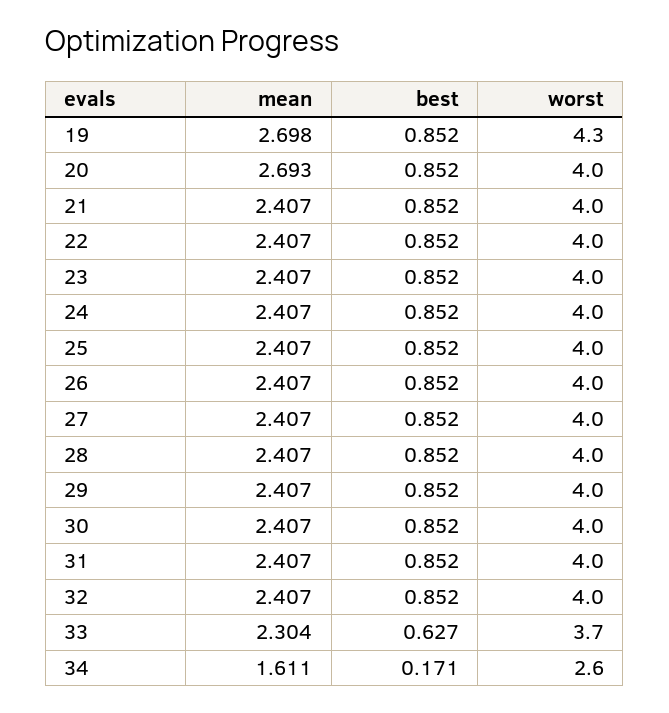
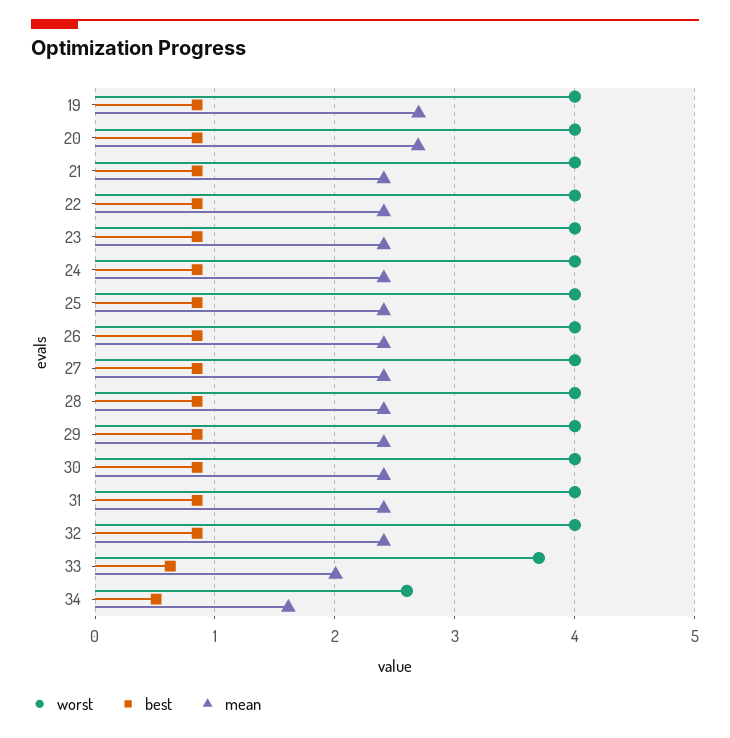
  {
    "mean": {
      "19": 2.698,
      "20": 2.693,
      "21": 2.407,
      "22": 2.407,
      "23": 2.407,
      "24": 2.407,
      "25": 2.407,
      "26": 2.407,
      "27": 2.407,
      "28": 2.407,
      "29": 2.407,
      "30": 2.407,
      "31": 2.407,
      "32": 2.407,
-     "33": 2.304,
+     "33": 2,
      "34": 1.611
    },
    "best": {
      "19": 0.852,
      "20": 0.852,
      "21": 0.852,
      "22": 0.852,
      "23": 0.852,
      "24": 0.852,
      "25": 0.852,
      "26": 0.852,
      "27": 0.852,
      "28": 0.852,
      "29": 0.852,
      "30": 0.852,
      "31": 0.852,
      "32": 0.852,
      "33": 0.627,
-     "34": 0.171
+     "34": 0.5
    },
    "worst": {
-     "19": 4.3,
+     "19": 4,
      "20": 4,
      "21": 4,
      "22": 4,
      "23": 4,
      "24": 4,
      "25": 4,
      "26": 4,
      "27": 4,
      "28": 4,
      "29": 4,
      "30": 4,
      "31": 4,
      "32": 4,
      "33": 3.7,
      "34": 2.6
    }
  }

